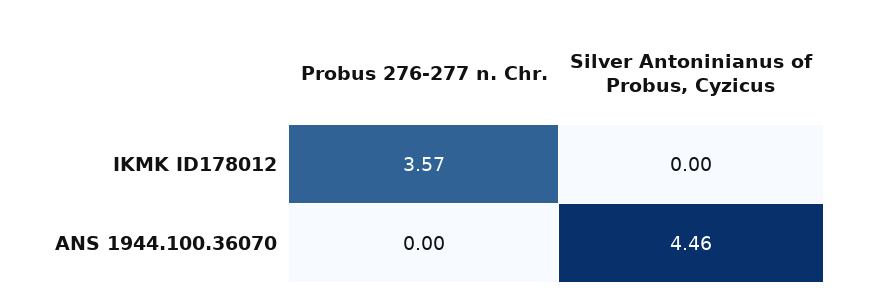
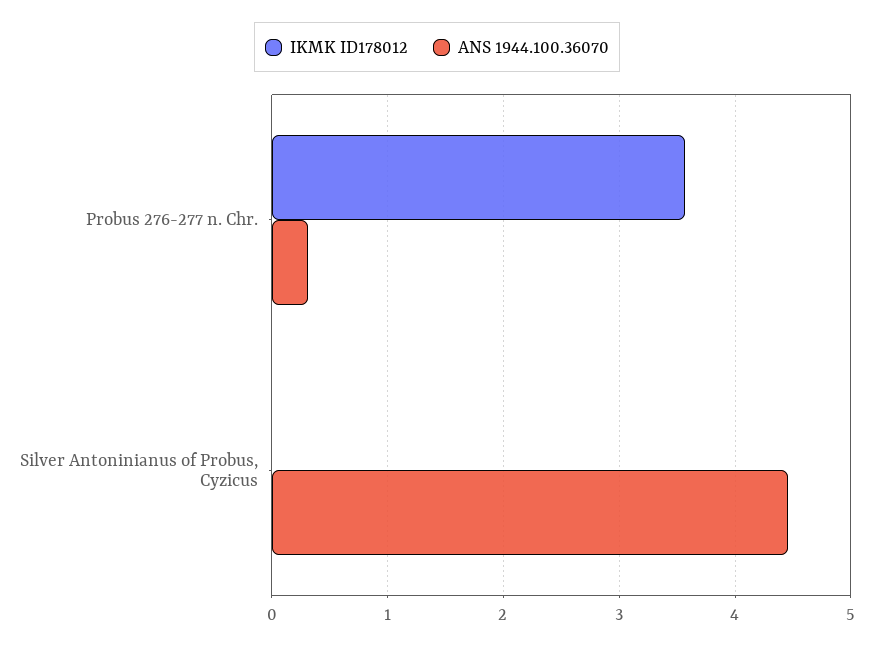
  {
    "IKMK ID178012": {
      "Probus 276-277 n. Chr.": 3.57,
      "Silver Antoninianus of Probus, Cyzicus": 0
    },
    "ANS 1944.100.36070": {
-     "Probus 276-277 n. Chr.": 0,
+     "Probus 276-277 n. Chr.": 0.3,
      "Silver Antoninianus of Probus, Cyzicus": 4.46
    }
  }

